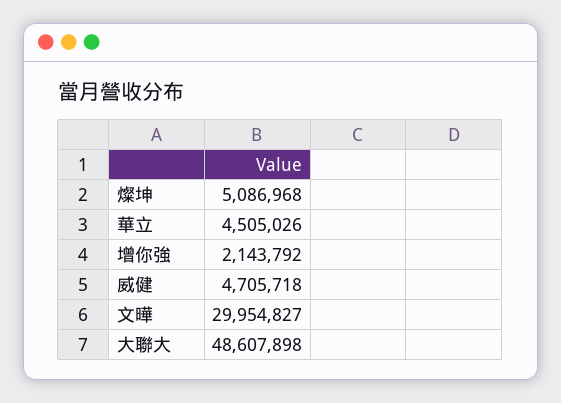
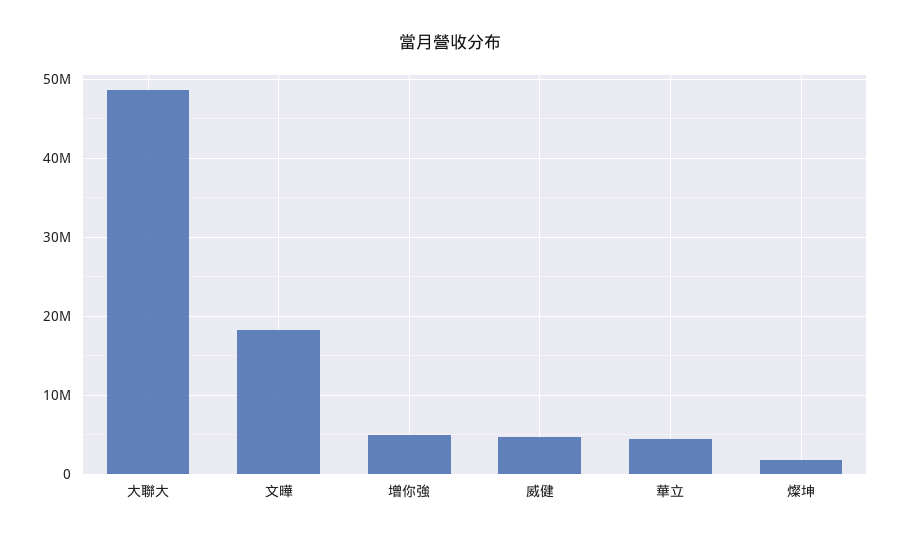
  {
-   "燦坤": 5086968,
+   "燦坤": 2000000,
    "華立": 4505026,
-   "增你強": 2143792,
+   "增你強": 5000000,
    "威健": 4705718,
-   "文曄": 29954827,
+   "文曄": 18000000,
    "大聯大": 48607898
  }

